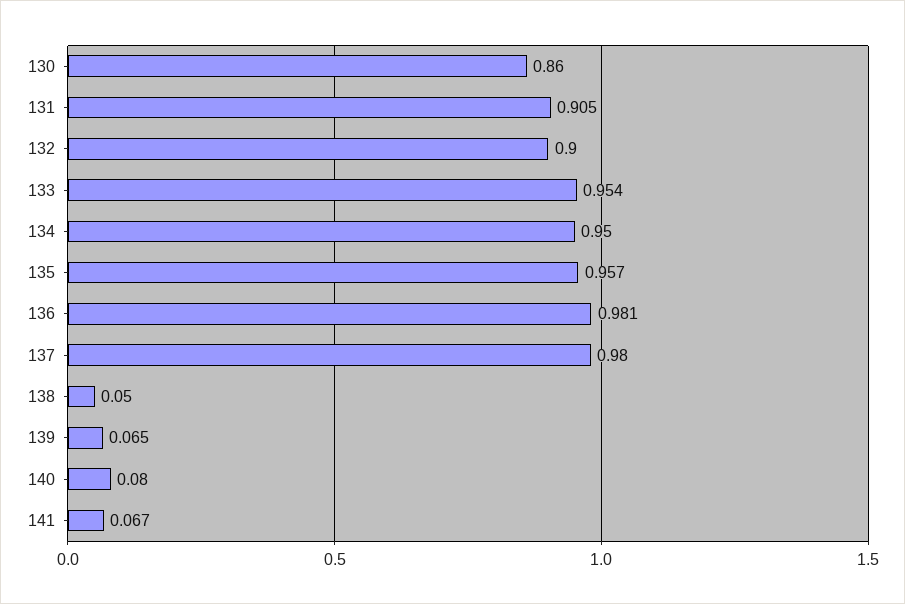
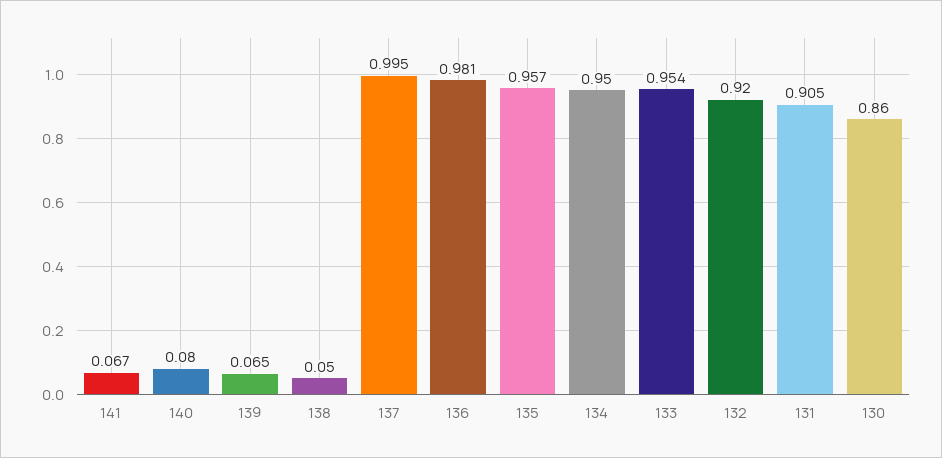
  {
    "130": 0.86,
    "131": 0.905,
-   "132": 0.9,
+   "132": 0.92,
    "133": 0.954,
    "134": 0.95,
    "135": 0.957,
    "136": 0.981,
-   "137": 0.98,
+   "137": 0.995,
    "138": 0.05,
    "139": 0.065,
    "140": 0.08,
    "141": 0.067
  }

